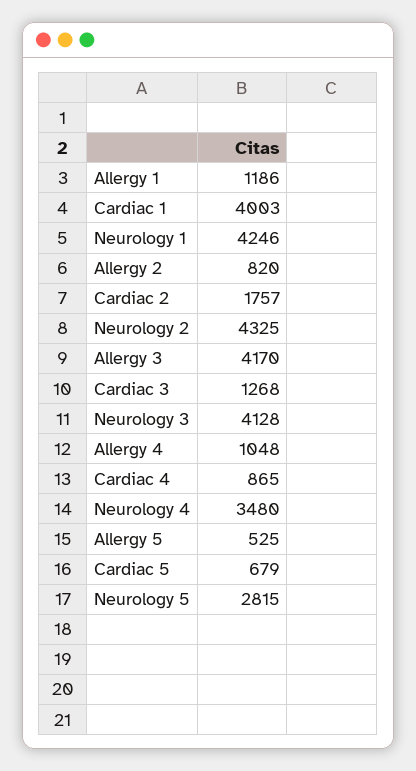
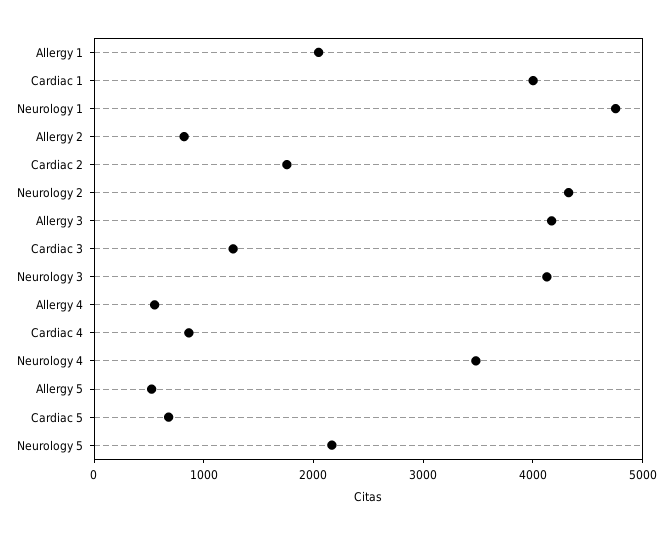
  {
-   "Allergy 1": 1186,
+   "Allergy 1": 2000,
    "Cardiac 1": 4003,
-   "Neurology 1": 4246,
+   "Neurology 1": 4800,
    "Allergy 2": 820,
    "Cardiac 2": 1757,
    "Neurology 2": 4325,
    "Allergy 3": 4170,
    "Cardiac 3": 1268,
    "Neurology 3": 4128,
-   "Allergy 4": 1048,
+   "Allergy 4": 600,
    "Cardiac 4": 865,
    "Neurology 4": 3480,
    "Allergy 5": 525,
    "Cardiac 5": 679,
-   "Neurology 5": 2815
+   "Neurology 5": 2200
  }

